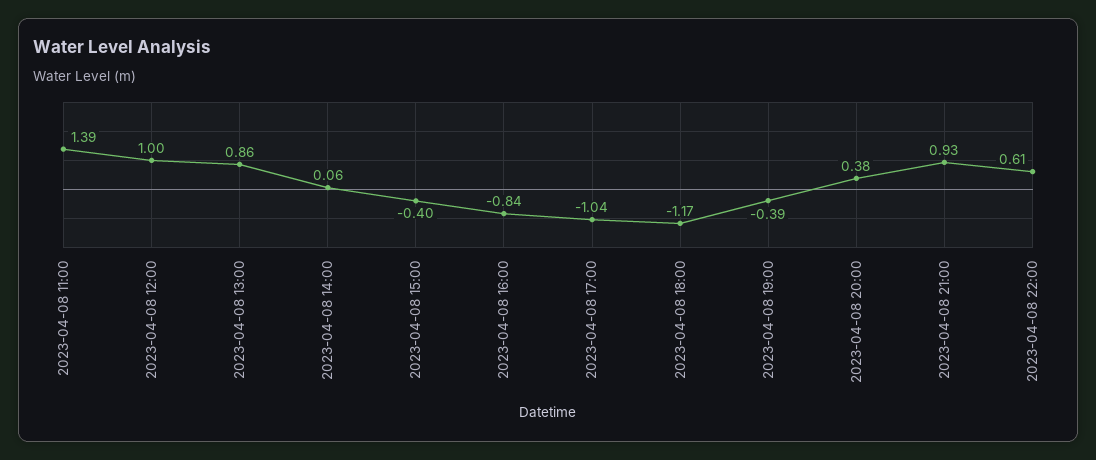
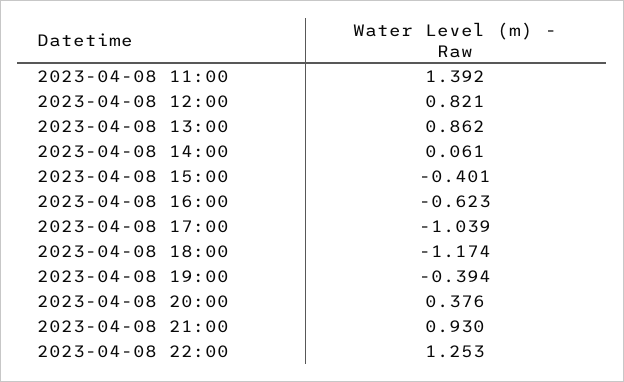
  {
    "2023-04-08 11:00": 1.392,
-   "2023-04-08 12:00": 1,
+   "2023-04-08 12:00": 0.821,
    "2023-04-08 13:00": 0.862,
    "2023-04-08 14:00": 0.061,
    "2023-04-08 15:00": -0.401,
-   "2023-04-08 16:00": -0.84,
+   "2023-04-08 16:00": -0.623,
    "2023-04-08 17:00": -1.039,
    "2023-04-08 18:00": -1.174,
    "2023-04-08 19:00": -0.394,
    "2023-04-08 20:00": 0.376,
    "2023-04-08 21:00": 0.93,
-   "2023-04-08 22:00": 0.61
+   "2023-04-08 22:00": 1.253
  }

